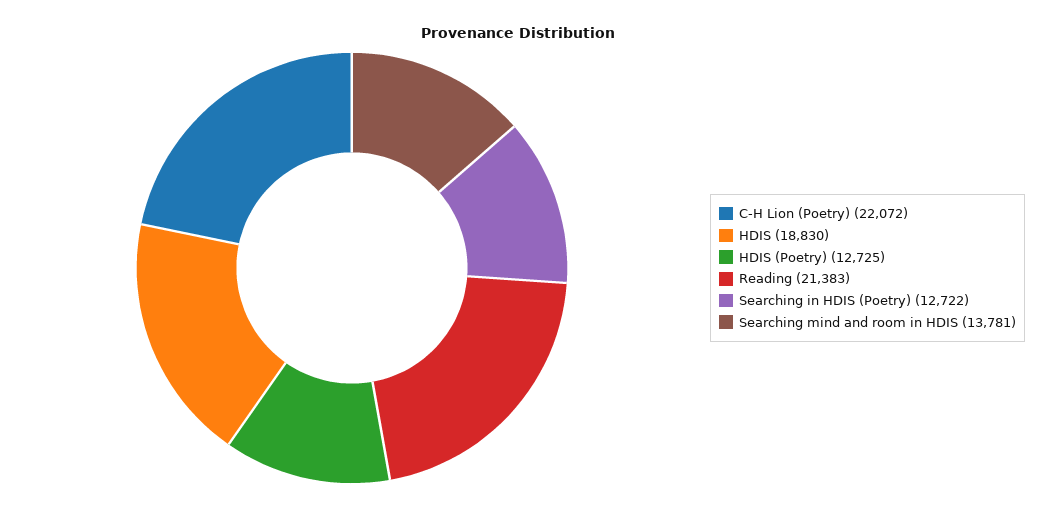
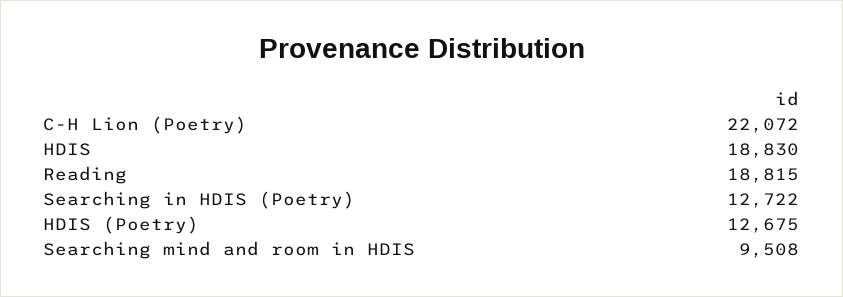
  {
    "C-H Lion (Poetry)": 22072,
    "HDIS": 18830,
-   "HDIS (Poetry)": 12725,
+   "HDIS (Poetry)": 12675,
-   "Reading": 21383,
+   "Reading": 18815,
    "Searching in HDIS (Poetry)": 12722,
-   "Searching mind and room in HDIS": 13781
+   "Searching mind and room in HDIS": 9508
  }

